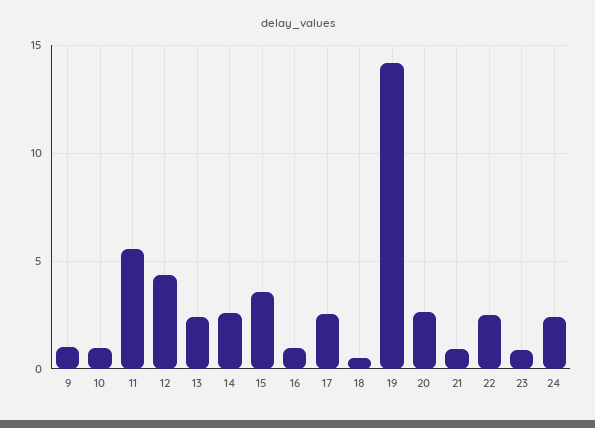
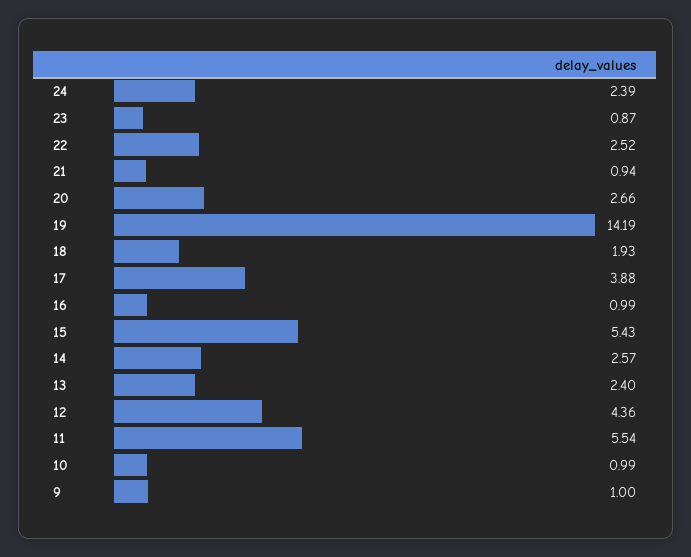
  {
    "9": 1,
    "10": 0.99,
    "11": 5.54,
    "12": 4.36,
    "13": 2.4,
    "14": 2.57,
-   "15": 3.5,
+   "15": 5.43,
    "16": 0.99,
-   "17": 2.5,
+   "17": 3.88,
-   "18": 0.5,
+   "18": 1.93,
    "19": 14.19,
    "20": 2.66,
    "21": 0.94,
    "22": 2.52,
    "23": 0.87,
    "24": 2.39
  }

